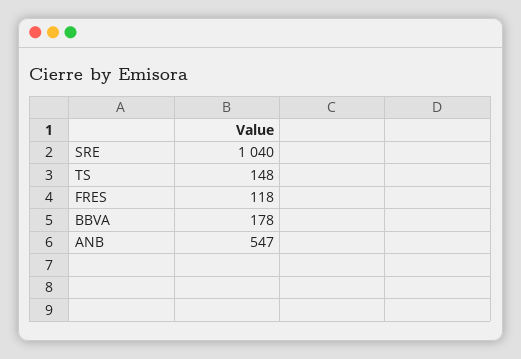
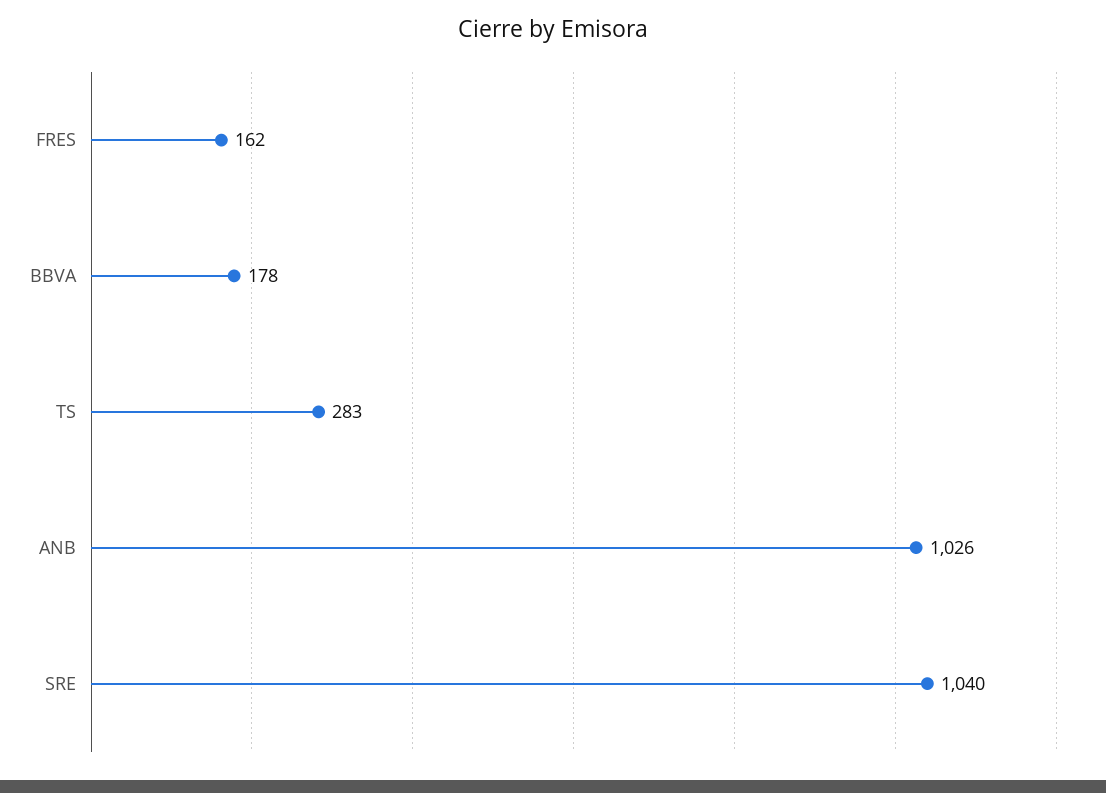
  {
    "SRE": 1040,
-   "TS": 148,
+   "TS": 283,
-   "FRES": 118,
+   "FRES": 162,
    "BBVA": 178,
-   "ANB": 547
+   "ANB": 1026
  }

